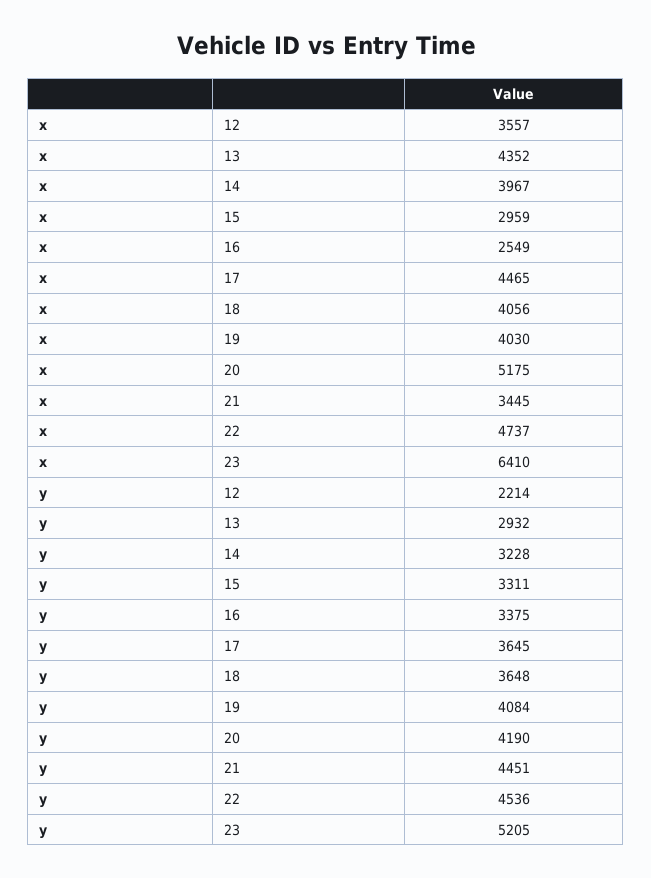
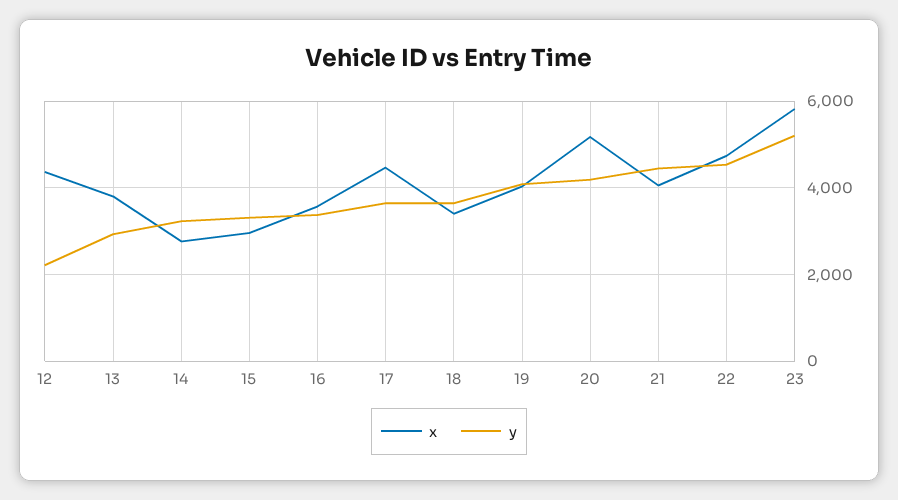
  {
    "x": {
-     "12": 3557,
+     "12": 4400,
-     "13": 4352,
+     "13": 3800,
-     "14": 3967,
+     "14": 2800,
      "15": 2959,
-     "16": 2549,
+     "16": 3600,
      "17": 4465,
-     "18": 4056,
+     "18": 3400,
      "19": 4030,
      "20": 5175,
-     "21": 3445,
+     "21": 4000,
      "22": 4737,
-     "23": 6410
+     "23": 5800
    },
    "y": {
      "12": 2214,
      "13": 2932,
      "14": 3228,
      "15": 3311,
      "16": 3375,
      "17": 3645,
      "18": 3648,
      "19": 4084,
      "20": 4190,
      "21": 4451,
      "22": 4536,
      "23": 5205
    }
  }

